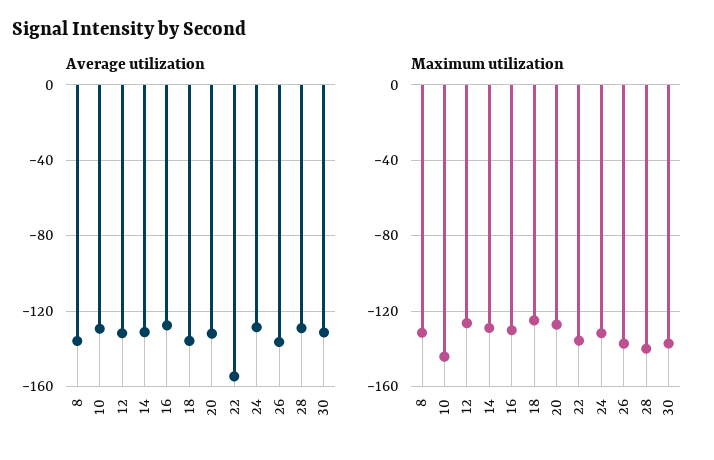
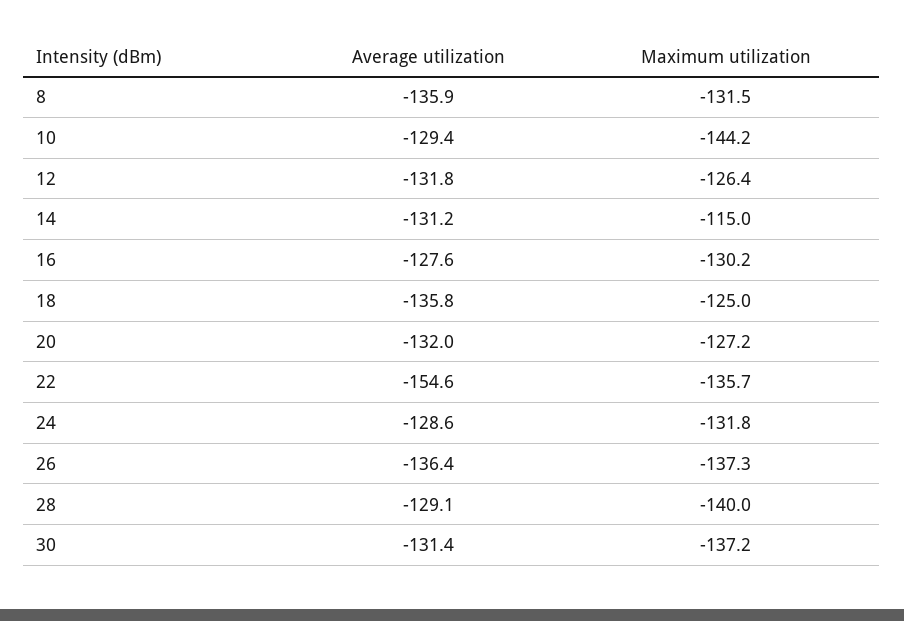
  {
    "Average utilization": {
      "8": -135.9,
      "10": -129.4,
      "12": -131.8,
      "14": -131.2,
      "16": -127.6,
      "18": -135.8,
      "20": -132,
      "22": -154.6,
      "24": -128.6,
      "26": -136.4,
      "28": -129.1,
      "30": -131.4
    },
    "Maximum utilization": {
      "8": -131.5,
      "10": -144.2,
      "12": -126.4,
-     "14": -130,
+     "14": -115,
      "16": -130.2,
      "18": -125,
      "20": -127.2,
      "22": -135.7,
      "24": -131.8,
      "26": -137.3,
      "28": -140,
      "30": -137.2
    }
  }

